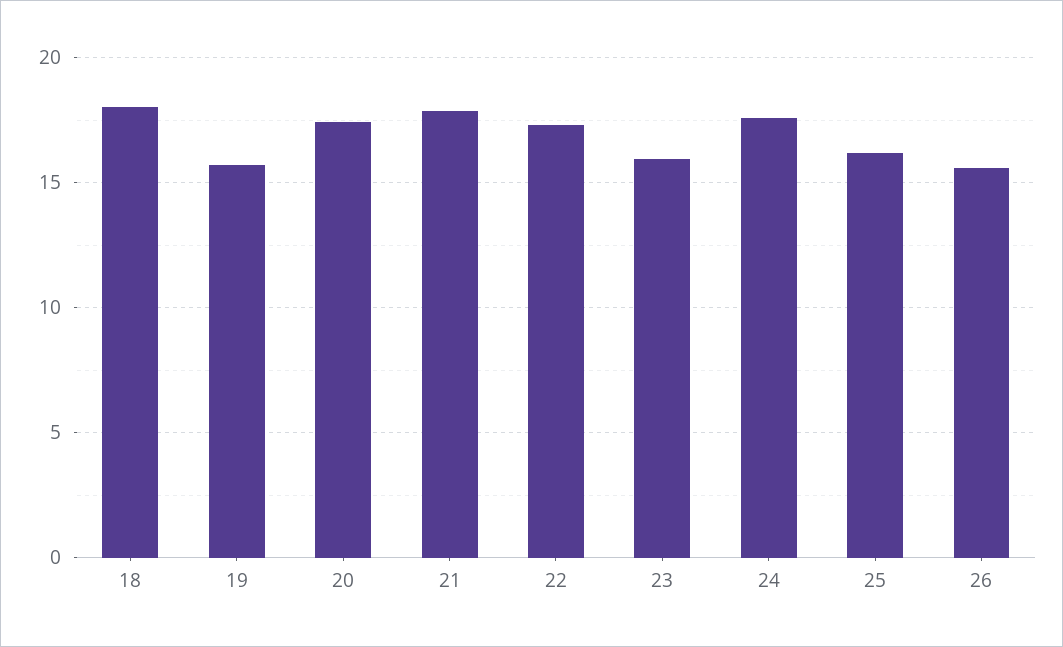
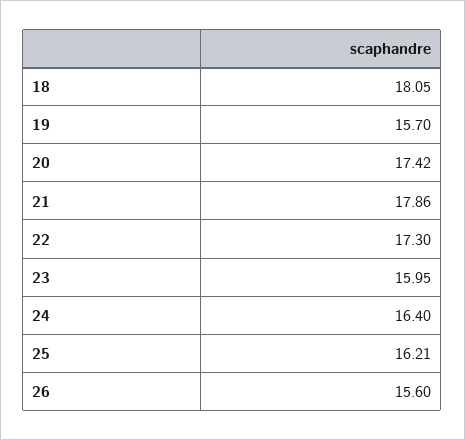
  {
    "18": 18.05,
    "19": 15.7,
    "20": 17.42,
    "21": 17.86,
    "22": 17.3,
    "23": 15.95,
-   "24": 17.5,
+   "24": 16.4,
    "25": 16.21,
    "26": 15.6
  }

